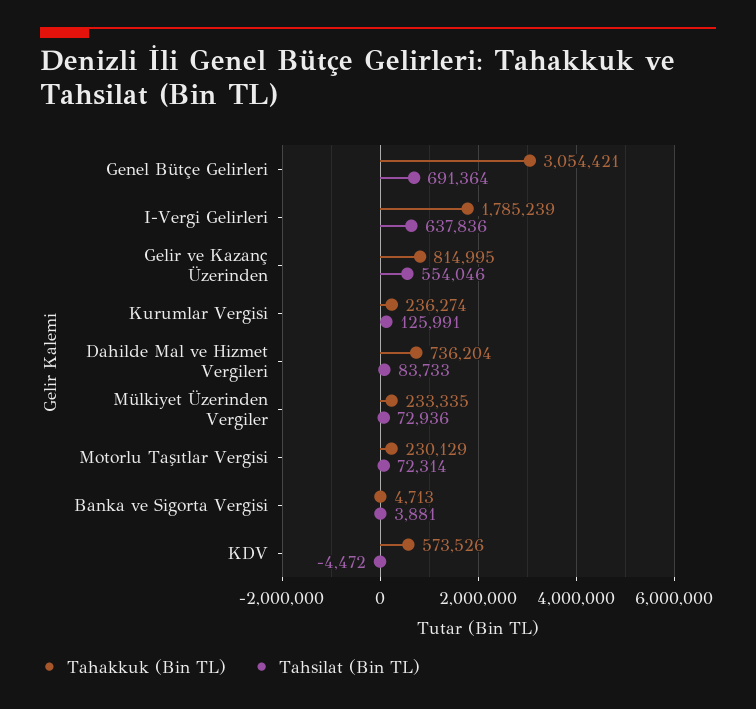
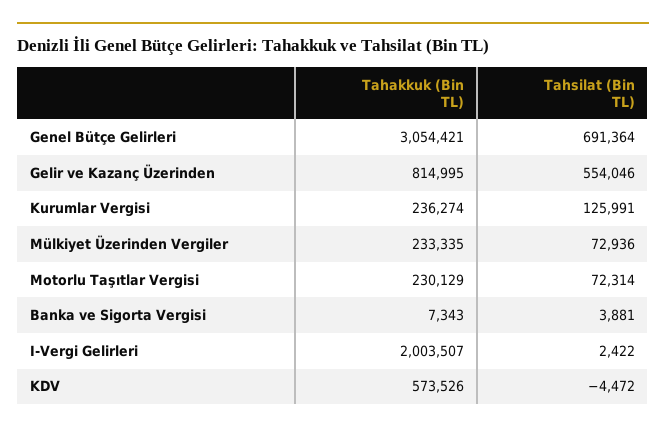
  {
    "Tahakkuk (Bin TL)": {
      "Genel Bütçe Gelirleri": 3054421,
-     "I-Vergi Gelirleri": 1785239,
+     "I-Vergi Gelirleri": 2003507,
      "Gelir ve Kazanç Üzerinden": 814995,
      "Kurumlar Vergisi": 236274,
-     "Dahilde Mal ve Hizmet Vergileri": 736204,
      "Mülkiyet Üzerinden Vergiler": 233335,
      "Motorlu Taşıtlar Vergisi": 230129,
-     "Banka ve Sigorta Vergisi": 4713,
+     "Banka ve Sigorta Vergisi": 7343,
      "KDV": 573526
    },
    "Tahsilat (Bin TL)": {
      "Genel Bütçe Gelirleri": 691364,
-     "I-Vergi Gelirleri": 637836,
+     "I-Vergi Gelirleri": 2422,
      "Gelir ve Kazanç Üzerinden": 554046,
      "Kurumlar Vergisi": 125991,
-     "Dahilde Mal ve Hizmet Vergileri": 83733,
      "Mülkiyet Üzerinden Vergiler": 72936,
      "Motorlu Taşıtlar Vergisi": 72314,
      "Banka ve Sigorta Vergisi": 3881,
      "KDV": -4472
    }
  }

